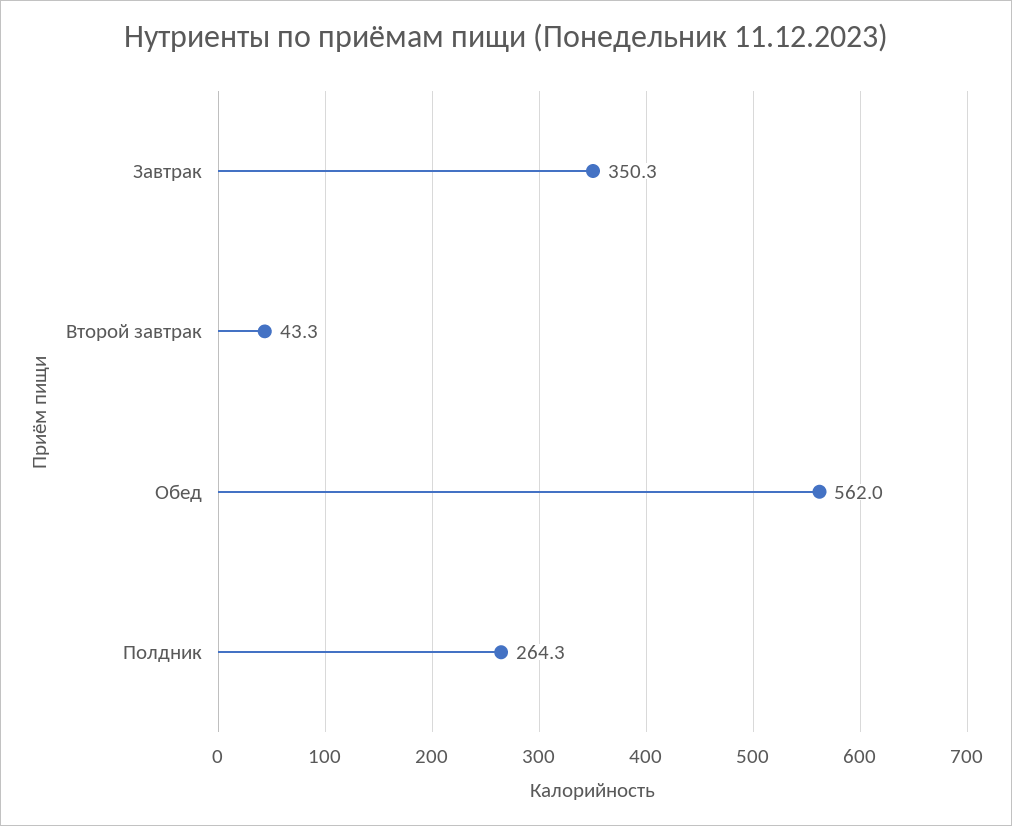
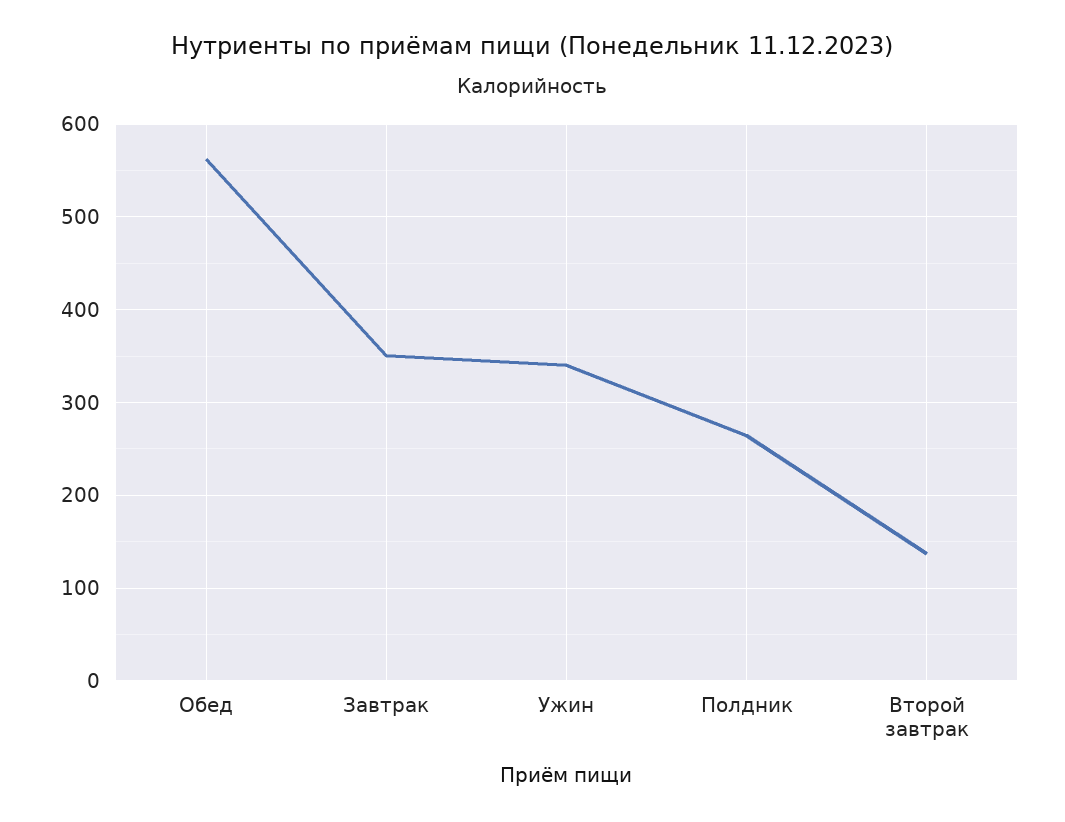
  {
    "Завтрак": 350.3,
-   "Второй завтрак": 43.3,
+   "Второй завтрак": 140,
    "Обед": 562,
-   "Полдник": 264.3
+   "Полдник": 264.3,
+   "Ужин": 340
  }

